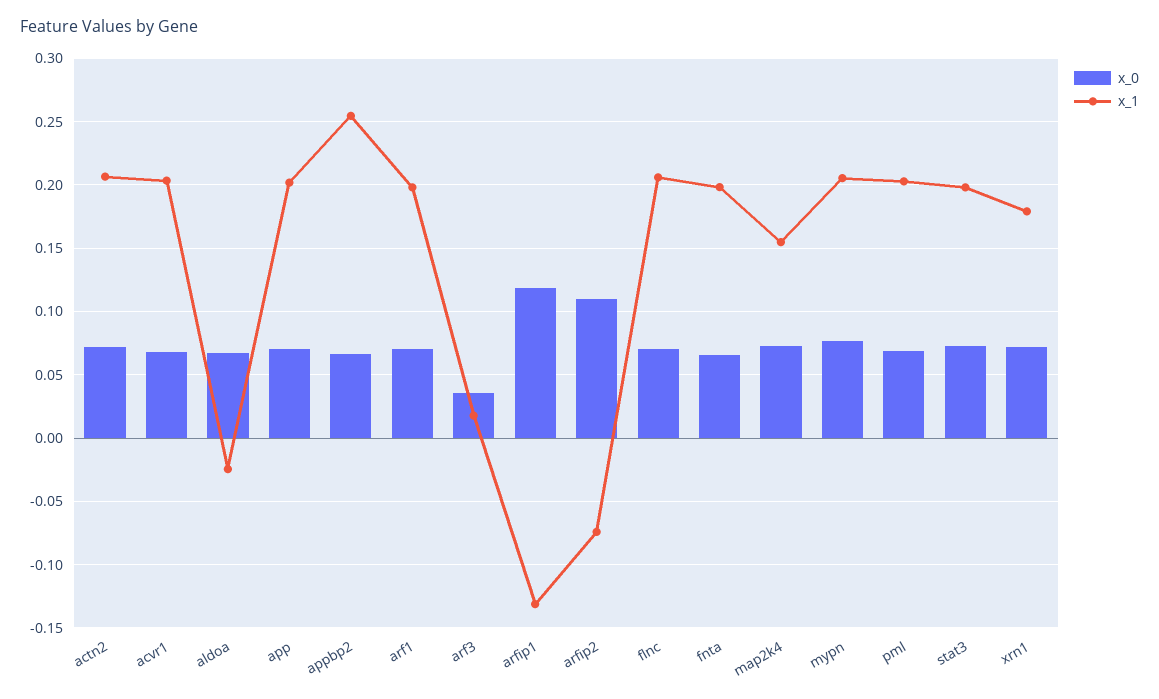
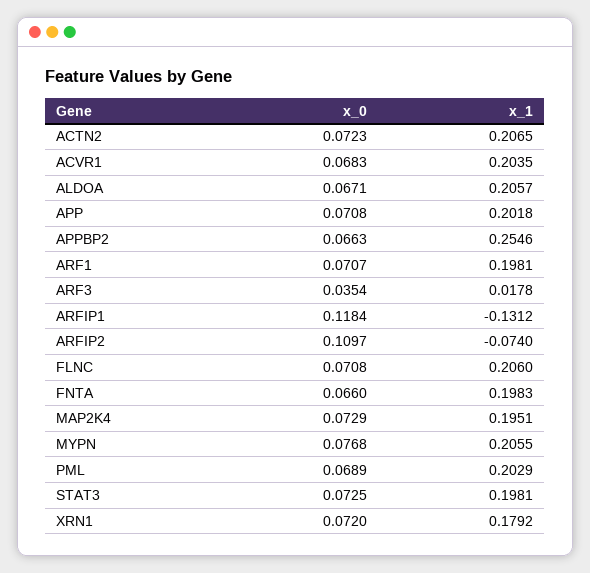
  {
    "x_0": {
      "actn2": 0.0723,
      "acvr1": 0.0683,
      "aldoa": 0.0671,
      "app": 0.0708,
      "appbp2": 0.0663,
      "arf1": 0.0707,
      "arf3": 0.0354,
      "arfip1": 0.1184,
      "arfip2": 0.1097,
      "flnc": 0.0708,
      "fnta": 0.066,
      "map2k4": 0.0729,
      "mypn": 0.0768,
      "pml": 0.0689,
      "stat3": 0.0725,
      "xrn1": 0.072
    },
    "x_1": {
      "actn2": 0.2065,
      "acvr1": 0.2035,
-     "aldoa": -0.025,
+     "aldoa": 0.2057,
      "app": 0.2018,
      "appbp2": 0.2546,
      "arf1": 0.1981,
      "arf3": 0.0178,
      "arfip1": -0.1312,
      "arfip2": -0.074,
      "flnc": 0.206,
      "fnta": 0.1983,
-     "map2k4": 0.155,
+     "map2k4": 0.1951,
      "mypn": 0.2055,
      "pml": 0.2029,
      "stat3": 0.1981,
      "xrn1": 0.1792
    }
  }

